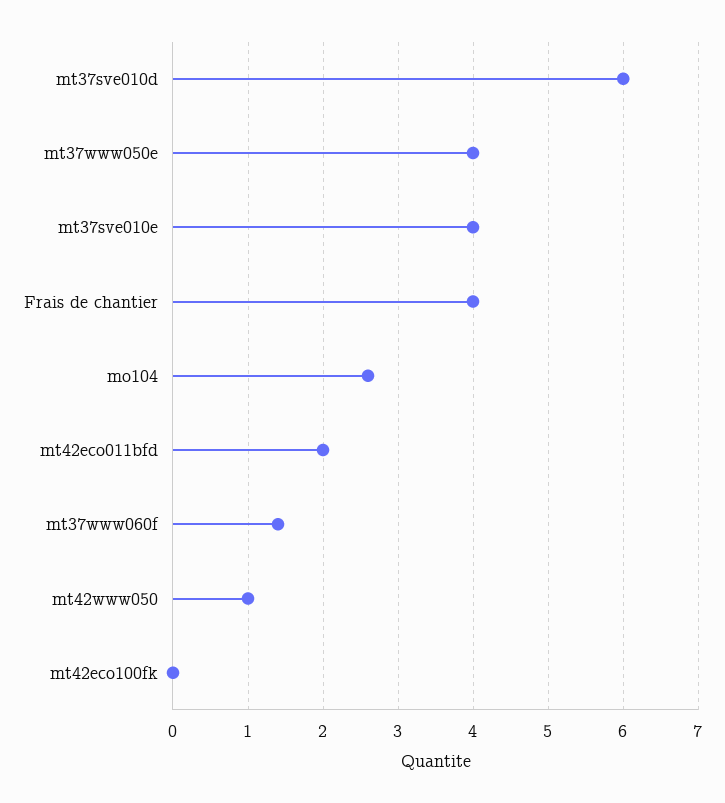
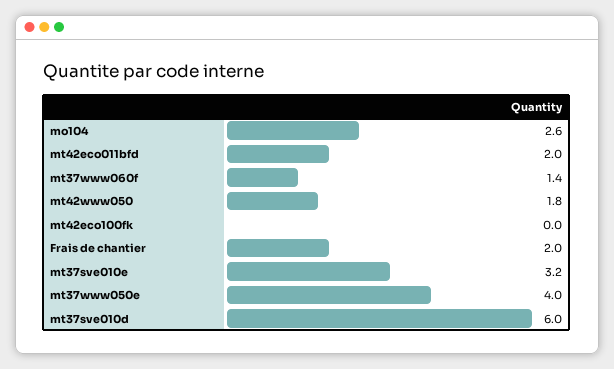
  {
    "mt37sve010d": 6,
    "mt37www050e": 4,
-   "mt37sve010e": 4,
+   "mt37sve010e": 3.2,
-   "Frais de chantier": 4,
+   "Frais de chantier": 2,
    "mo104": 2.6,
    "mt42eco011bfd": 2,
    "mt37www060f": 1.4,
-   "mt42www050": 1,
+   "mt42www050": 1.8,
    "mt42eco100fk": 0
  }

